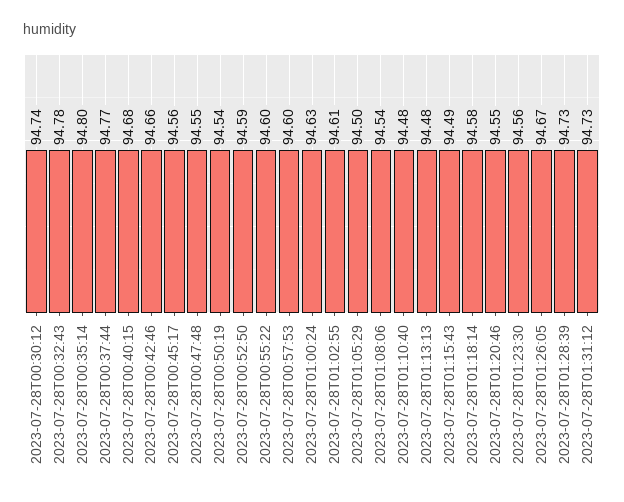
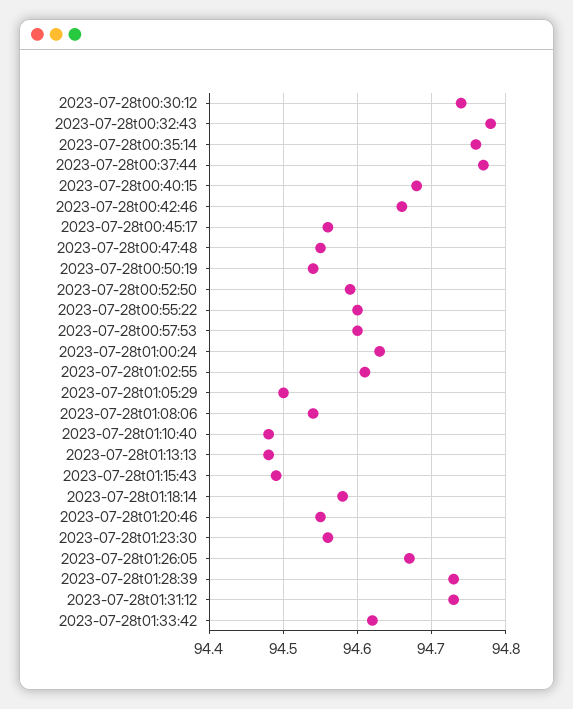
  {
    "2023-07-28T00:30:12": 94.74,
    "2023-07-28T00:32:43": 94.78,
-   "2023-07-28T00:35:14": 94.8,
+   "2023-07-28T00:35:14": 94.76,
    "2023-07-28T00:37:44": 94.77,
    "2023-07-28T00:40:15": 94.68,
    "2023-07-28T00:42:46": 94.66,
    "2023-07-28T00:45:17": 94.56,
    "2023-07-28T00:47:48": 94.55,
    "2023-07-28T00:50:19": 94.54,
    "2023-07-28T00:52:50": 94.59,
    "2023-07-28T00:55:22": 94.6,
    "2023-07-28T00:57:53": 94.6,
    "2023-07-28T01:00:24": 94.63,
    "2023-07-28T01:02:55": 94.61,
    "2023-07-28T01:05:29": 94.5,
    "2023-07-28T01:08:06": 94.54,
    "2023-07-28T01:10:40": 94.48,
    "2023-07-28T01:13:13": 94.48,
    "2023-07-28T01:15:43": 94.49,
    "2023-07-28T01:18:14": 94.58,
    "2023-07-28T01:20:46": 94.55,
    "2023-07-28T01:23:30": 94.56,
    "2023-07-28T01:26:05": 94.67,
    "2023-07-28T01:28:39": 94.73,
-   "2023-07-28T01:31:12": 94.73
+   "2023-07-28T01:31:12": 94.73,
+   "2023-07-28t01:33:42": 94.62
  }

